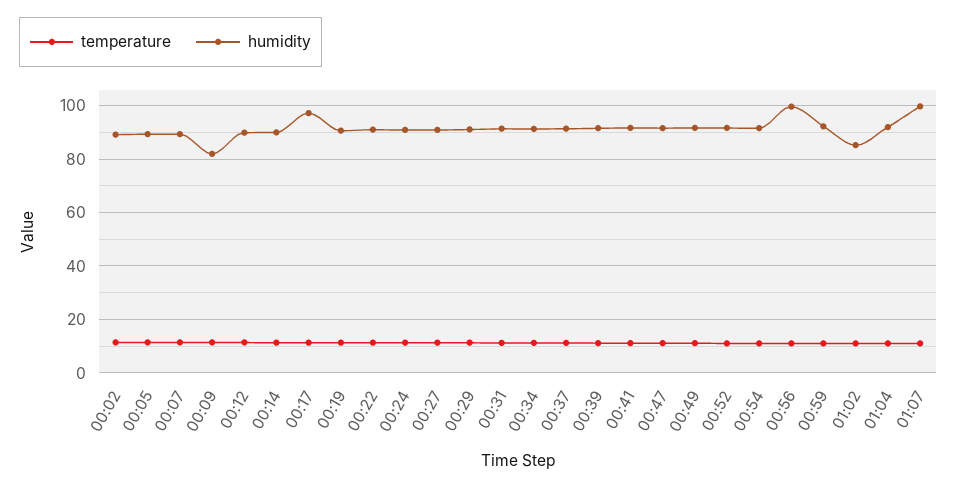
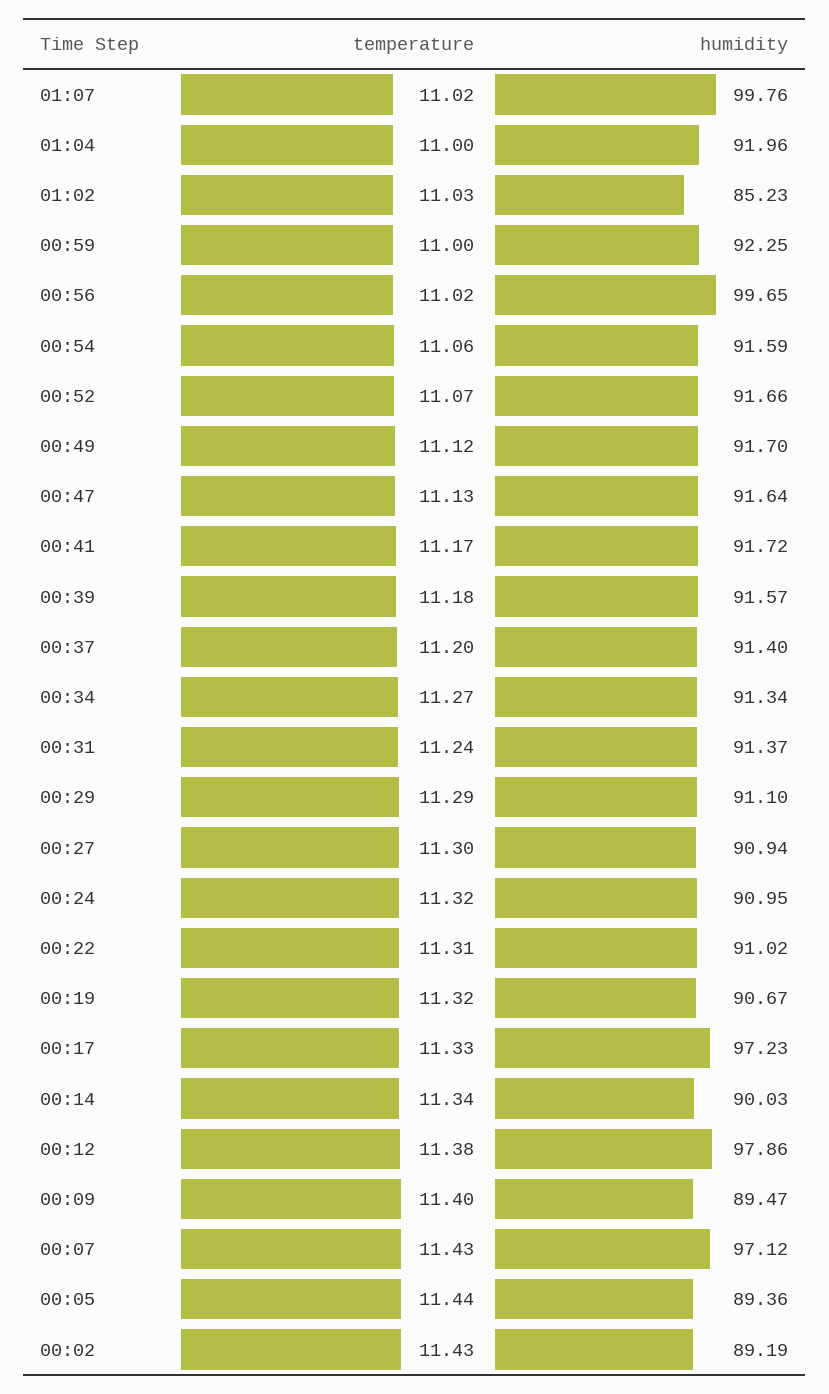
  {
    "temperature": {
      "00:02": 11.43,
      "00:05": 11.44,
      "00:07": 11.43,
      "00:09": 11.4,
      "00:12": 11.38,
      "00:14": 11.34,
      "00:17": 11.33,
      "00:19": 11.32,
      "00:22": 11.31,
      "00:24": 11.32,
      "00:27": 11.3,
      "00:29": 11.29,
      "00:31": 11.24,
      "00:34": 11.27,
      "00:37": 11.2,
      "00:39": 11.18,
      "00:41": 11.17,
      "00:47": 11.13,
      "00:49": 11.12,
      "00:52": 11.07,
      "00:54": 11.06,
      "00:56": 11.02,
      "00:59": 11,
      "01:02": 11.03,
      "01:04": 11,
      "01:07": 11.02
    },
    "humidity": {
      "00:02": 89.19,
      "00:05": 89.36,
-     "00:07": 90,
+     "00:07": 97.12,
-     "00:09": 82.5,
+     "00:09": 89.47,
-     "00:12": 90,
+     "00:12": 97.86,
      "00:14": 90.03,
      "00:17": 97.23,
      "00:19": 90.67,
      "00:22": 91.02,
      "00:24": 90.95,
      "00:27": 90.94,
      "00:29": 91.1,
      "00:31": 91.37,
      "00:34": 91.34,
      "00:37": 91.4,
      "00:39": 91.57,
      "00:41": 91.72,
      "00:47": 91.64,
      "00:49": 91.7,
      "00:52": 91.66,
      "00:54": 91.59,
      "00:56": 99.65,
      "00:59": 92.25,
      "01:02": 85.23,
      "01:04": 91.96,
      "01:07": 99.76
    }
  }

